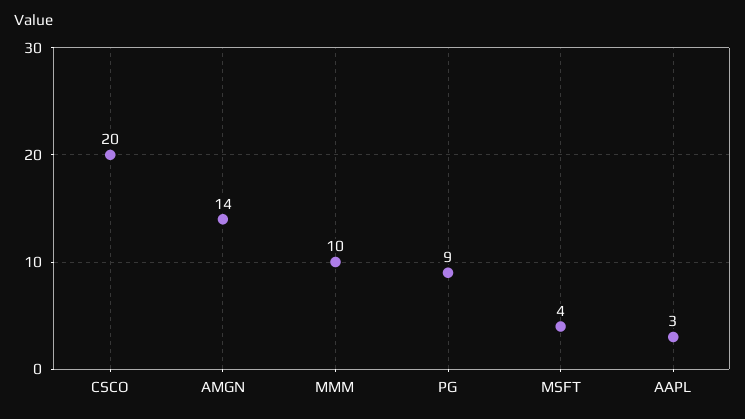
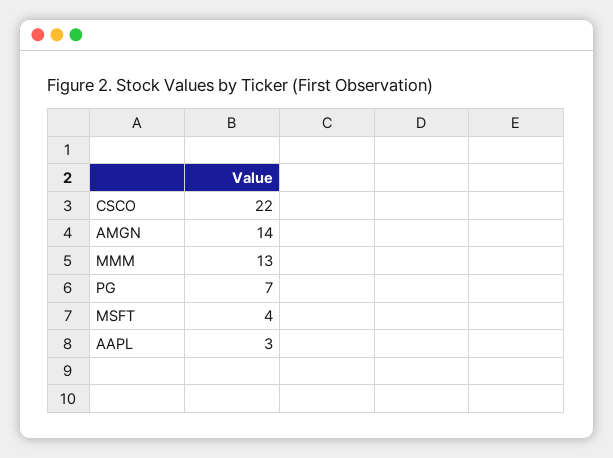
  {
-   "CSCO": 20,
+   "CSCO": 22,
    "AMGN": 14,
-   "MMM": 10,
+   "MMM": 13,
-   "PG": 9,
+   "PG": 7,
    "MSFT": 4,
    "AAPL": 3
  }

